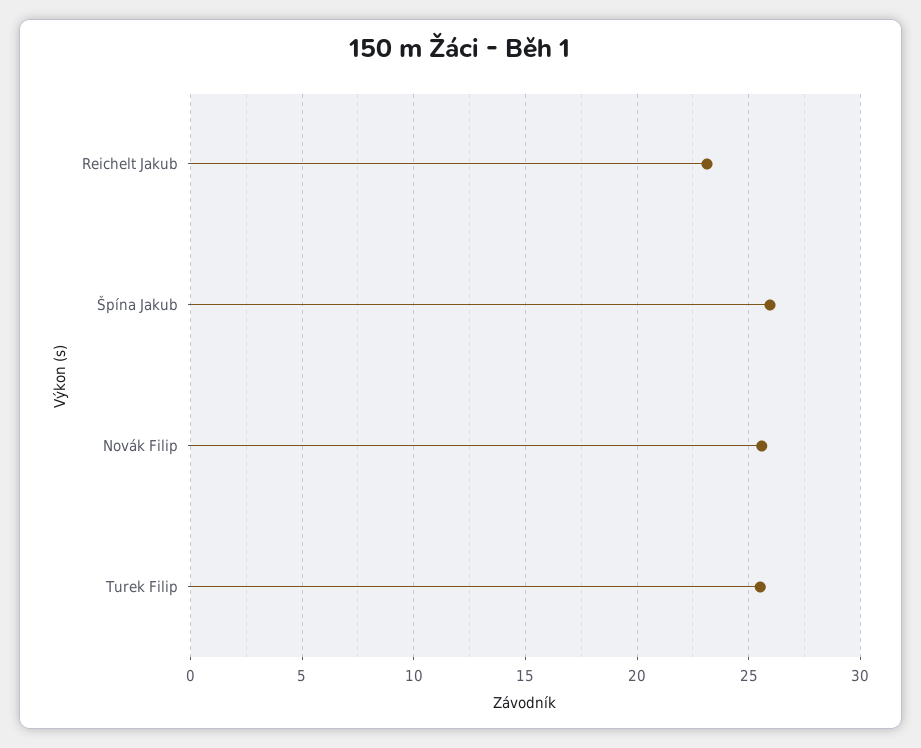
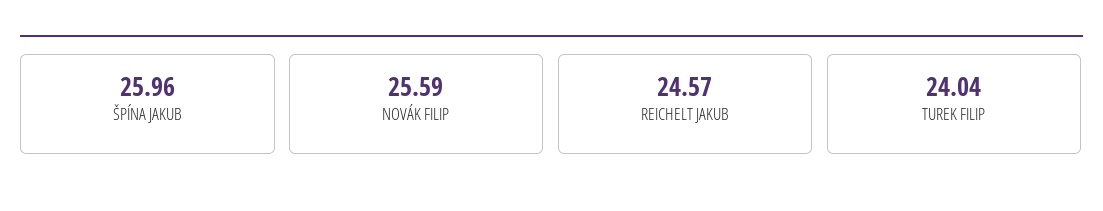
  {
-   "Reichelt Jakub": 23,
+   "Reichelt Jakub": 24.57,
    "Špína Jakub": 25.96,
    "Novák Filip": 25.59,
-   "Turek Filip": 25.5
+   "Turek Filip": 24.04
  }

